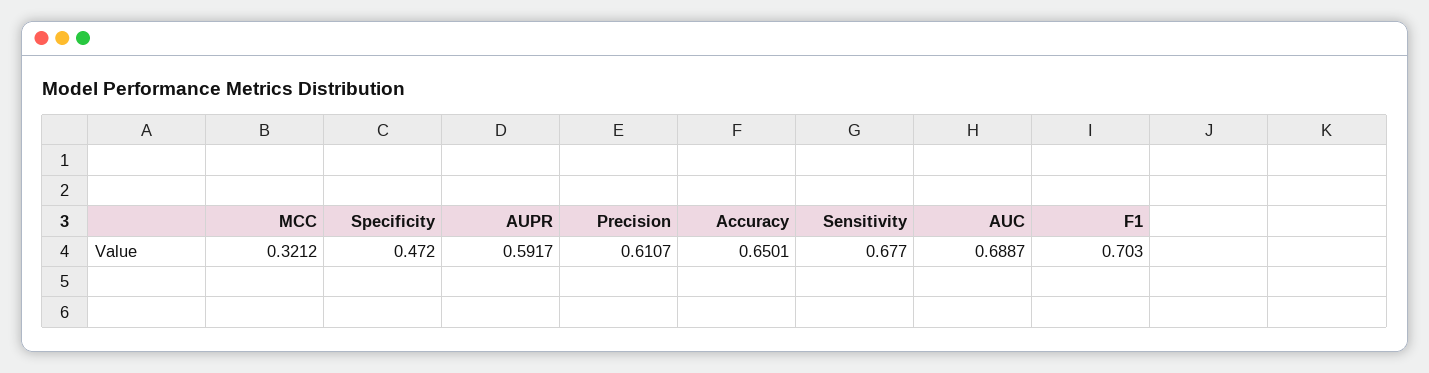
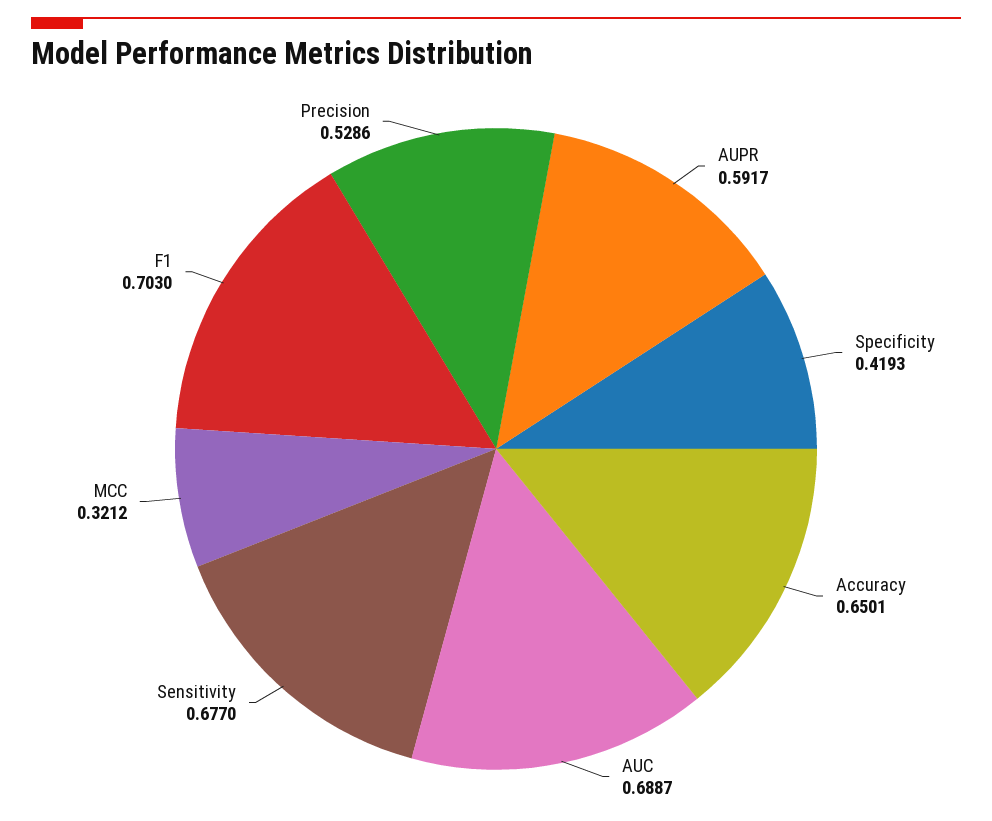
  {
    "MCC": 0.3212,
-   "Specificity": 0.472,
+   "Specificity": 0.4193,
    "AUPR": 0.5917,
-   "Precision": 0.6107,
+   "Precision": 0.5286,
    "Accuracy": 0.6501,
    "Sensitivity": 0.677,
    "AUC": 0.6887,
    "F1": 0.703
  }

